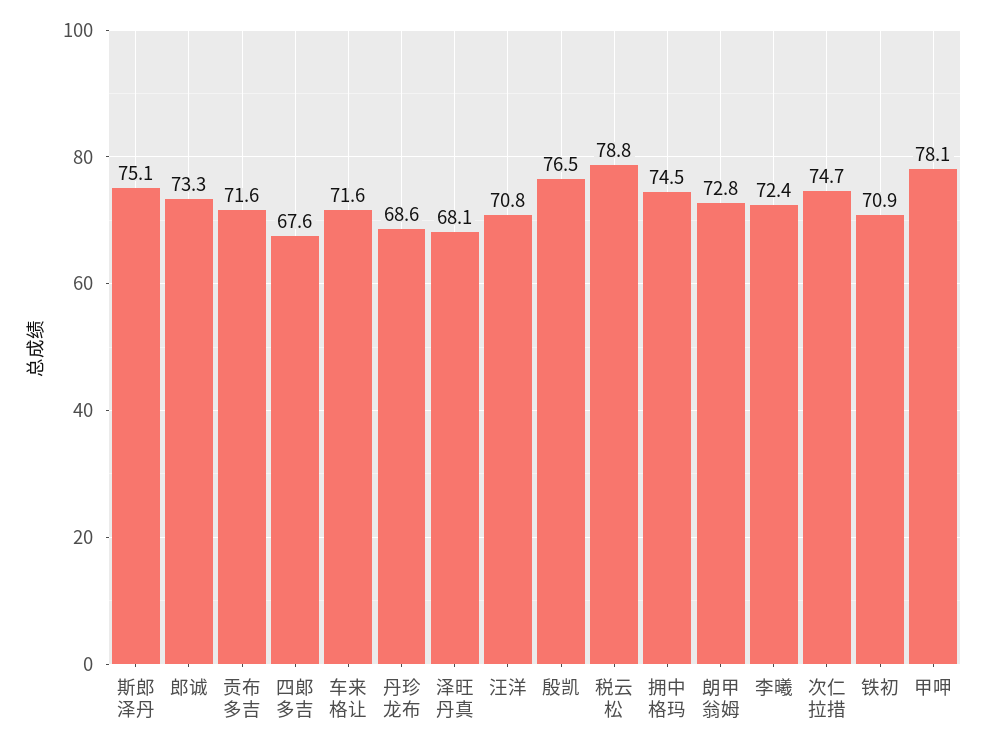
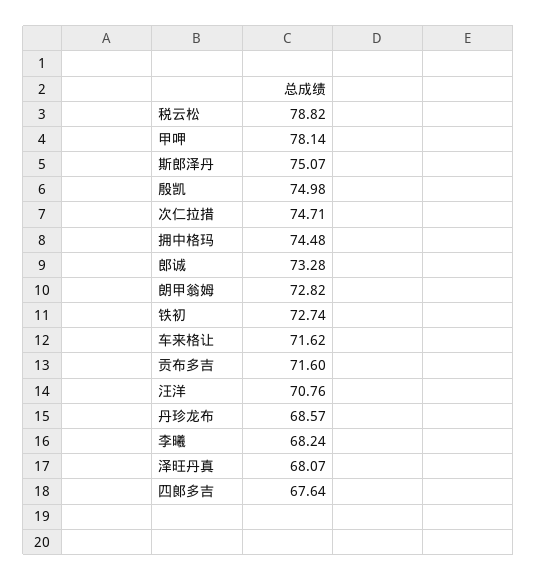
  {
    "斯郎泽丹": 75.07,
    "郎诚": 73.28,
    "贡布多吉": 71.6,
    "四郞多吉": 67.64,
    "车来格让": 71.62,
    "丹珍龙布": 68.57,
    "泽旺丹真": 68.07,
    "汪洋": 70.76,
-   "殷凯": 76.5,
+   "殷凯": 74.98,
    "税云松": 78.82,
    "拥中格玛": 74.48,
    "朗甲翁姆": 72.82,
-   "李曦": 72.4,
+   "李曦": 68.24,
    "次仁拉措": 74.71,
-   "铁初": 70.9,
+   "铁初": 72.74,
    "甲呷": 78.14
  }

